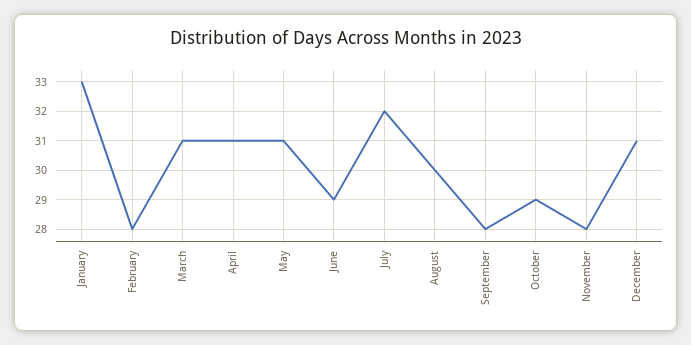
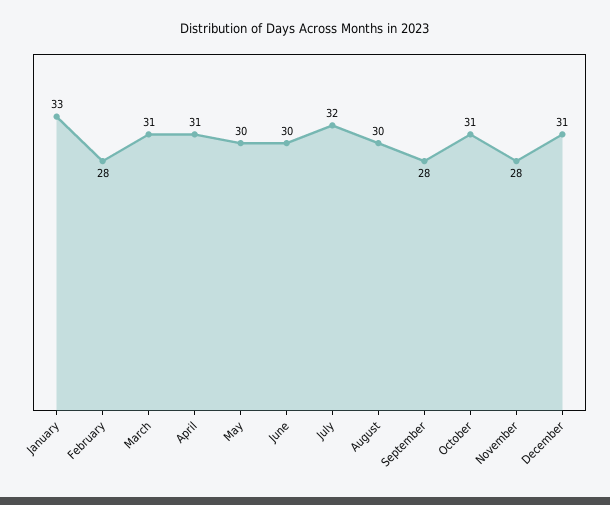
  {
    "January": 33,
    "February": 28,
    "March": 31,
    "April": 31,
-   "May": 31,
+   "May": 30,
-   "June": 29,
+   "June": 30,
    "July": 32,
    "August": 30,
    "September": 28,
-   "October": 29,
+   "October": 31,
    "November": 28,
    "December": 31
  }

